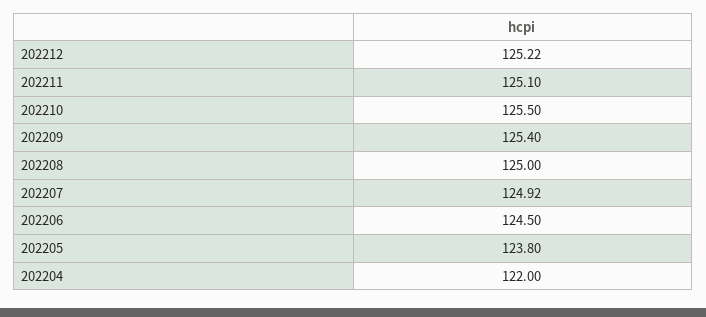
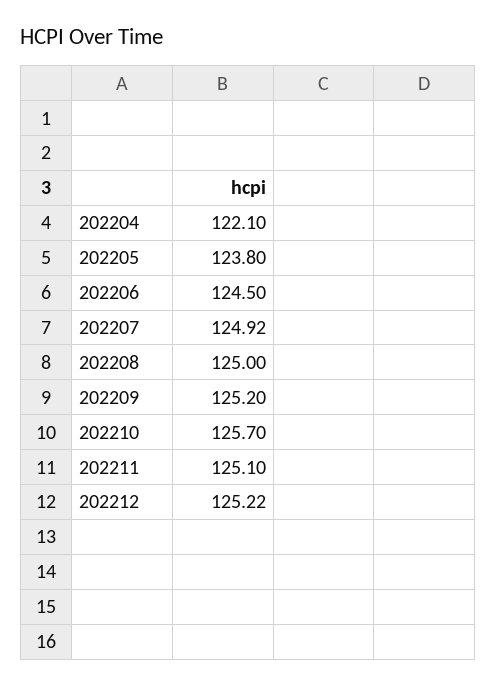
  {
    "202212": 125.22,
    "202211": 125.1,
-   "202210": 125.5,
+   "202210": 125.7,
-   "202209": 125.4,
+   "202209": 125.2,
    "202208": 125,
    "202207": 124.92,
    "202206": 124.5,
    "202205": 123.8,
-   "202204": 122
+   "202204": 122.1
  }

